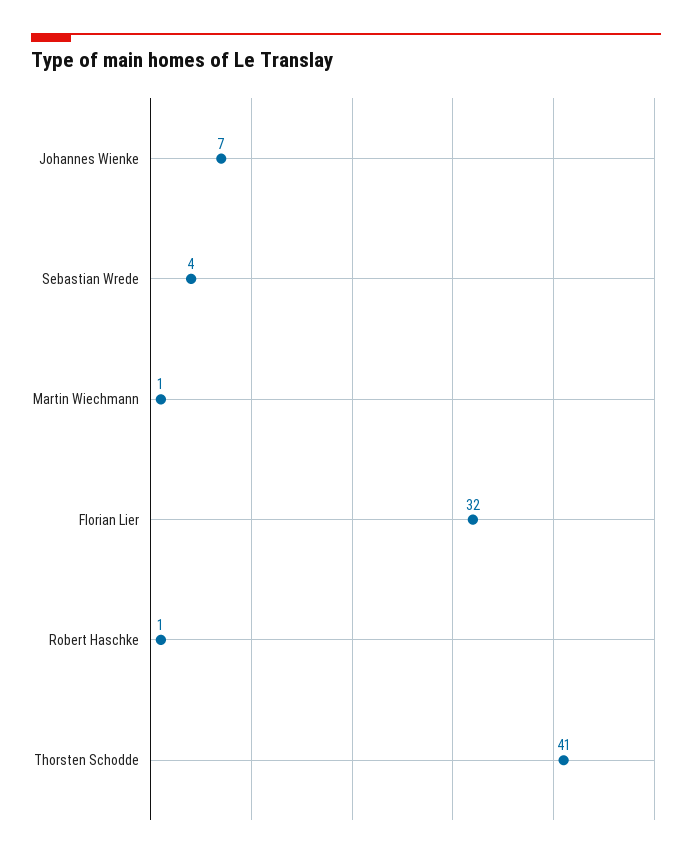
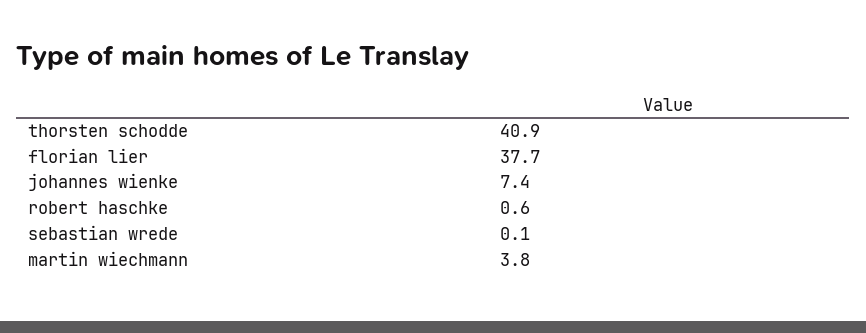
  {
    "Johannes Wienke": 7.4,
-   "Sebastian Wrede": 4,
+   "Sebastian Wrede": 0.1,
-   "Martin Wiechmann": 1,
+   "Martin Wiechmann": 3.8,
-   "Florian Lier": 32,
+   "Florian Lier": 37.7,
    "Robert Haschke": 0.6,
    "Thorsten Schodde": 40.9
  }

